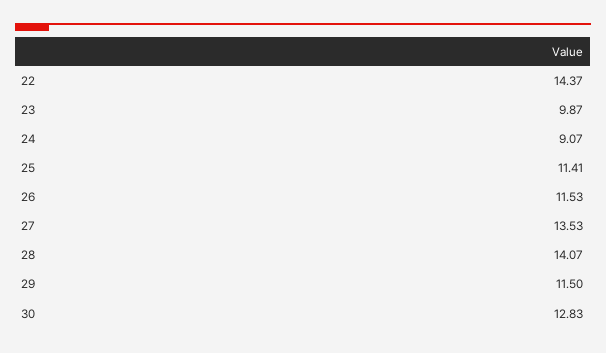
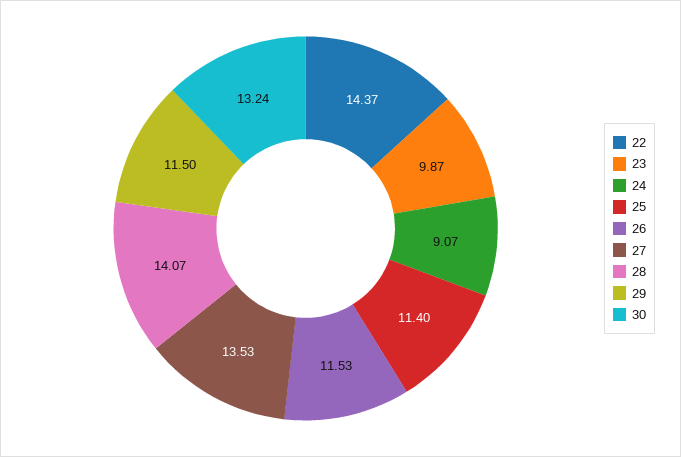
  {
    "22": 14.37,
    "23": 9.87,
    "24": 9.07,
-   "25": 11.41,
+   "25": 11.4,
    "26": 11.53,
    "27": 13.53,
    "28": 14.07,
    "29": 11.5,
-   "30": 12.83
+   "30": 13.24
  }

